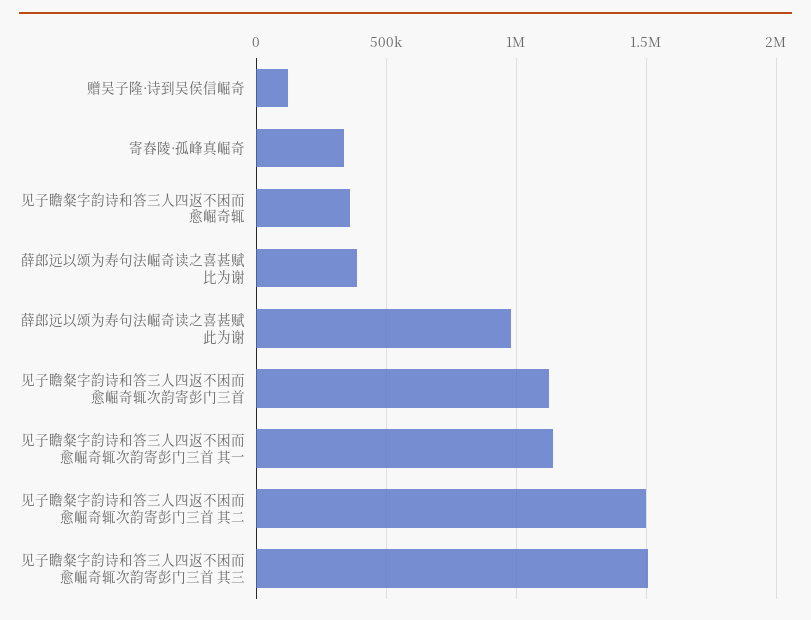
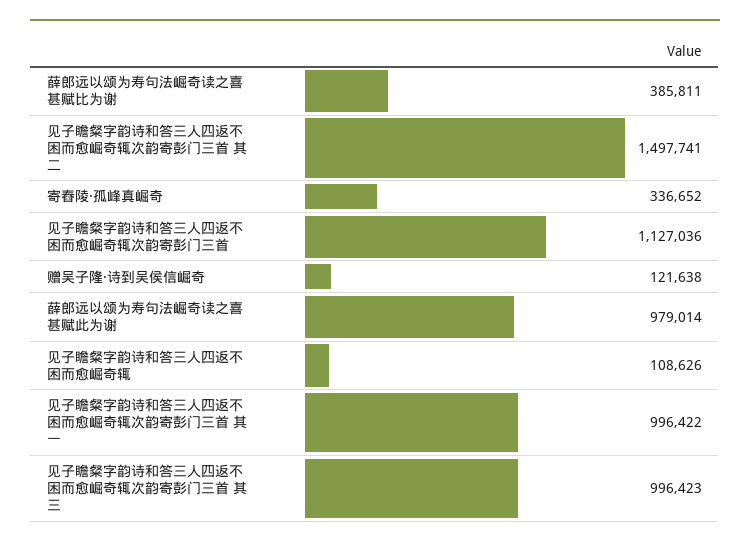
  {
    "赠吴子隆·诗到吴侯信崛奇": 121638,
    "寄舂陵·孤峰真崛奇": 336652,
-   "见子瞻粲字韵诗和答三人四返不困而愈崛奇辄": 350000,
+   "见子瞻粲字韵诗和答三人四返不困而愈崛奇辄": 108626,
    "薛郎远以颂为寿句法崛奇读之喜甚赋比为谢": 385811,
    "薛郎远以颂为寿句法崛奇读之喜甚赋此为谢": 979014,
    "见子瞻粲字韵诗和答三人四返不困而愈崛奇辄次韵寄彭门三首": 1127036,
-   "见子瞻粲字韵诗和答三人四返不困而愈崛奇辄次韵寄彭门三首 其一": 1150000,
+   "见子瞻粲字韵诗和答三人四返不困而愈崛奇辄次韵寄彭门三首 其一": 996422,
    "见子瞻粲字韵诗和答三人四返不困而愈崛奇辄次韵寄彭门三首 其二": 1497741,
-   "见子瞻粲字韵诗和答三人四返不困而愈崛奇辄次韵寄彭门三首 其三": 1500000
+   "见子瞻粲字韵诗和答三人四返不困而愈崛奇辄次韵寄彭门三首 其三": 996423
  }

